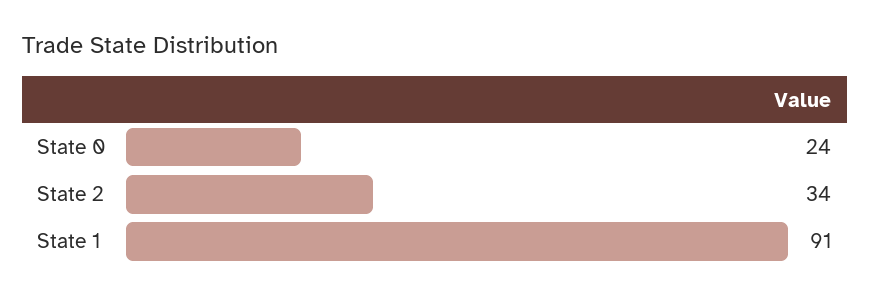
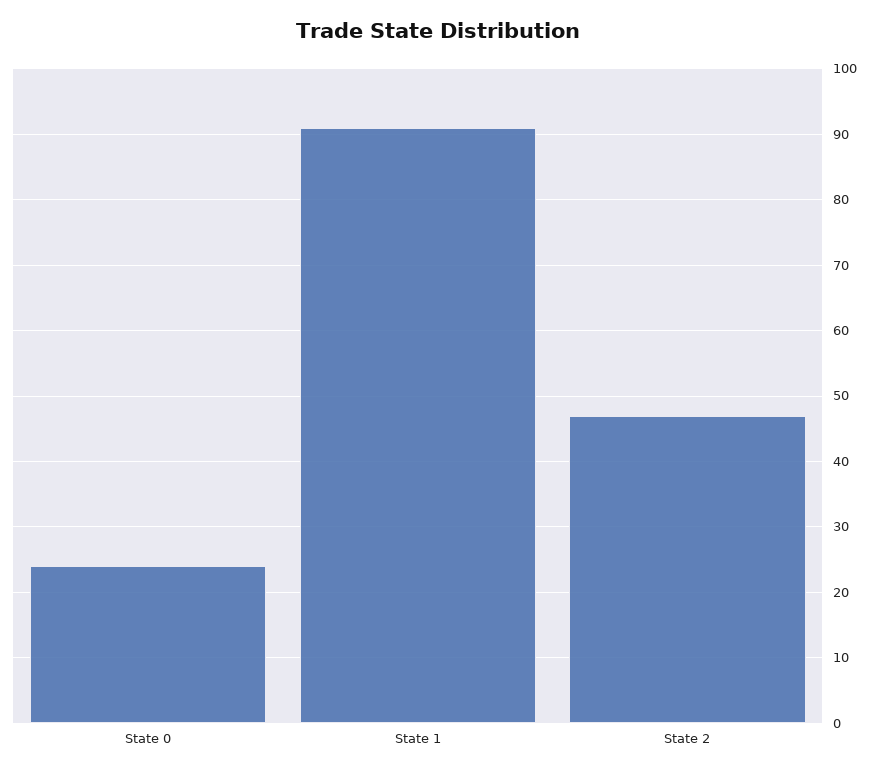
  {
    "State 0": 24,
-   "State 2": 34,
+   "State 2": 47,
    "State 1": 91
  }

